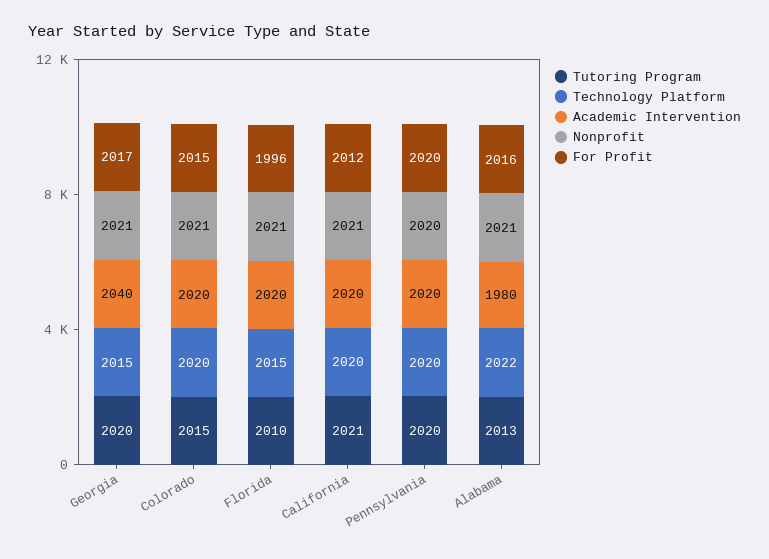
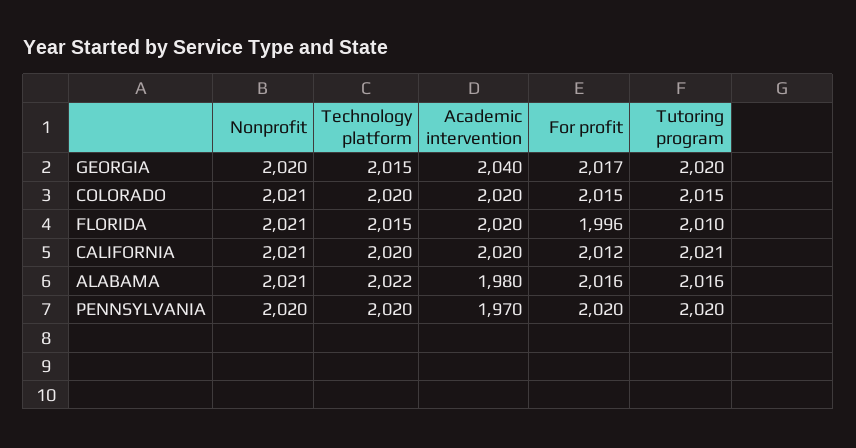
  {
    "Tutoring Program": {
      "Georgia": 2020,
      "Colorado": 2015,
      "Florida": 2010,
      "California": 2021,
      "Pennsylvania": 2020,
-     "Alabama": 2013
+     "Alabama": 2016
    },
    "Technology Platform": {
      "Georgia": 2015,
      "Colorado": 2020,
      "Florida": 2015,
      "California": 2020,
      "Pennsylvania": 2020,
      "Alabama": 2022
    },
    "Academic Intervention": {
      "Georgia": 2040,
      "Colorado": 2020,
      "Florida": 2020,
      "California": 2020,
-     "Pennsylvania": 2020,
+     "Pennsylvania": 1970,
      "Alabama": 1980
    },
    "Nonprofit": {
-     "Georgia": 2021,
+     "Georgia": 2020,
      "Colorado": 2021,
      "Florida": 2021,
      "California": 2021,
      "Pennsylvania": 2020,
      "Alabama": 2021
    },
    "For Profit": {
      "Georgia": 2017,
      "Colorado": 2015,
      "Florida": 1996,
      "California": 2012,
      "Pennsylvania": 2020,
      "Alabama": 2016
    }
  }

